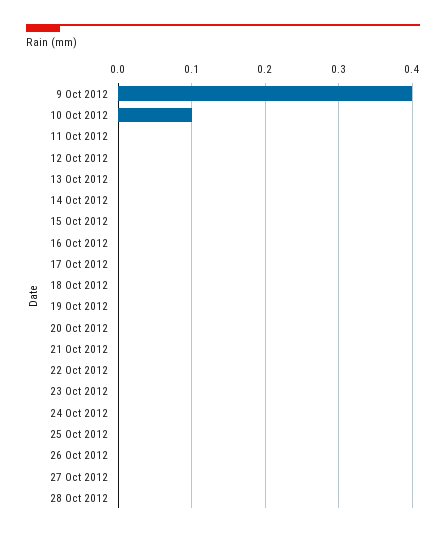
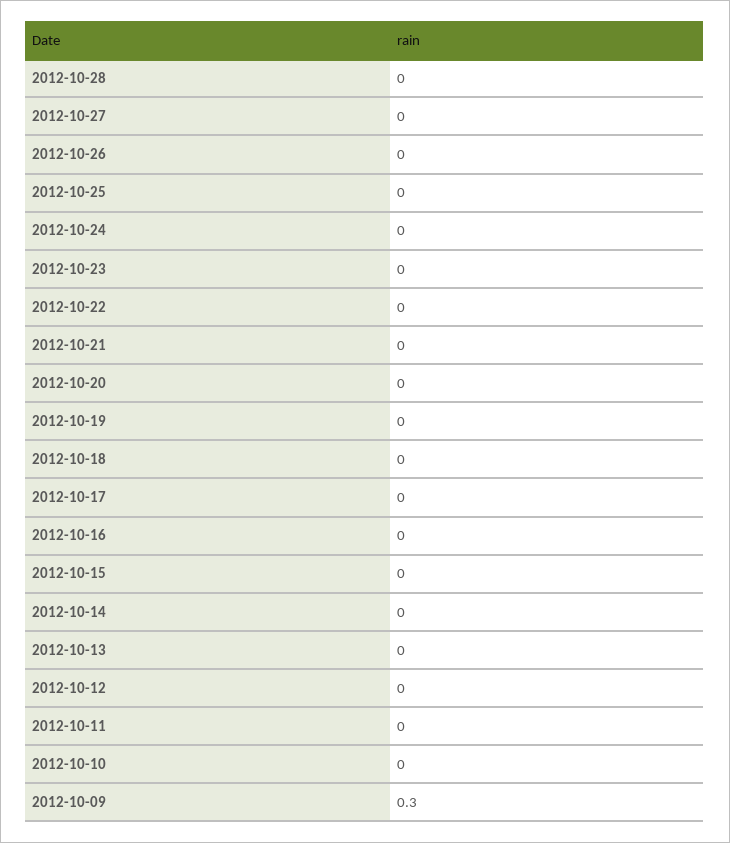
  {
-   "9 Oct 2012": 0.4,
+   "9 Oct 2012": 0.3,
-   "10 Oct 2012": 0.1,
+   "10 Oct 2012": 0,
    "11 Oct 2012": 0,
    "12 Oct 2012": 0,
    "13 Oct 2012": 0,
    "14 Oct 2012": 0,
    "15 Oct 2012": 0,
    "16 Oct 2012": 0,
    "17 Oct 2012": 0,
    "18 Oct 2012": 0,
    "19 Oct 2012": 0,
    "20 Oct 2012": 0,
    "21 Oct 2012": 0,
    "22 Oct 2012": 0,
    "23 Oct 2012": 0,
    "24 Oct 2012": 0,
    "25 Oct 2012": 0,
    "26 Oct 2012": 0,
    "27 Oct 2012": 0,
    "28 Oct 2012": 0
  }

